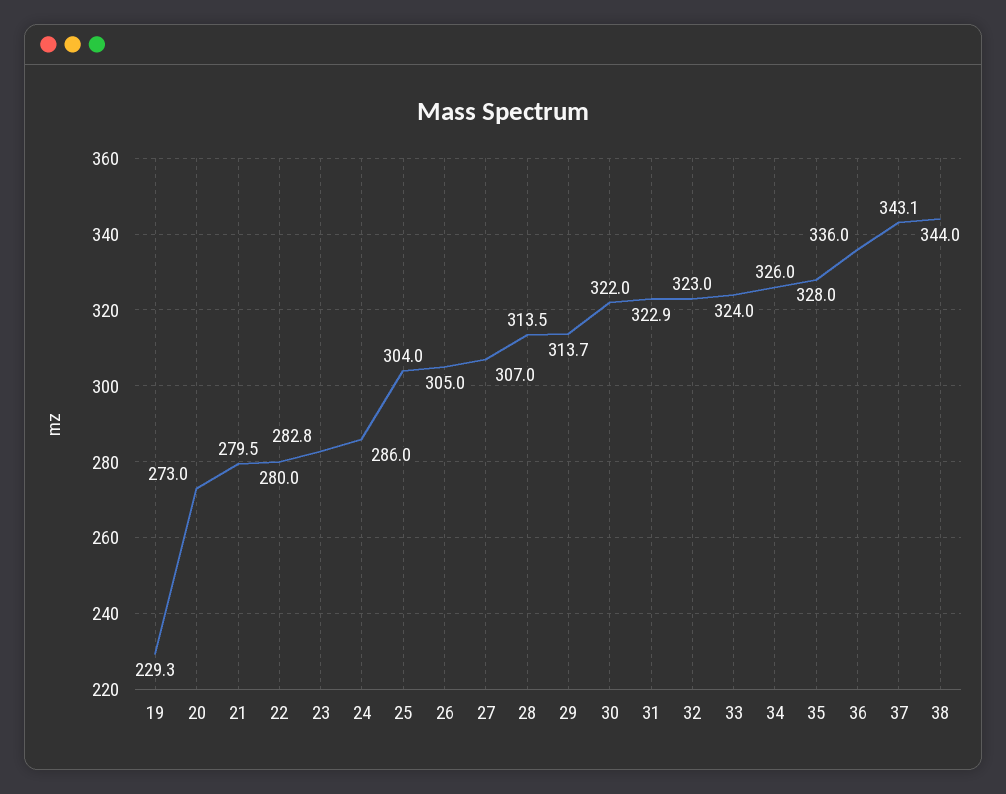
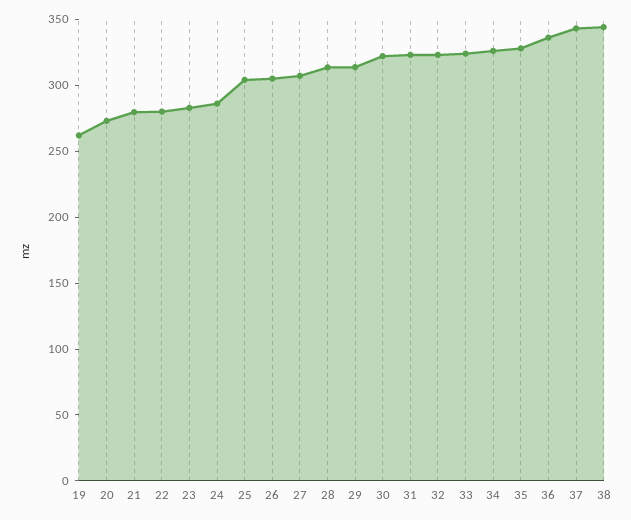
  {
-   "19": 229.3,
+   "19": 260,
    "20": 273,
    "21": 279.5,
    "22": 280,
    "23": 282.8,
    "24": 286,
    "25": 304,
    "26": 305,
    "27": 307,
    "28": 313.5,
    "29": 313.7,
    "30": 322,
    "31": 322.9,
    "32": 323,
    "33": 324,
    "34": 326,
    "35": 328,
    "36": 336,
    "37": 343.1,
    "38": 344
  }

